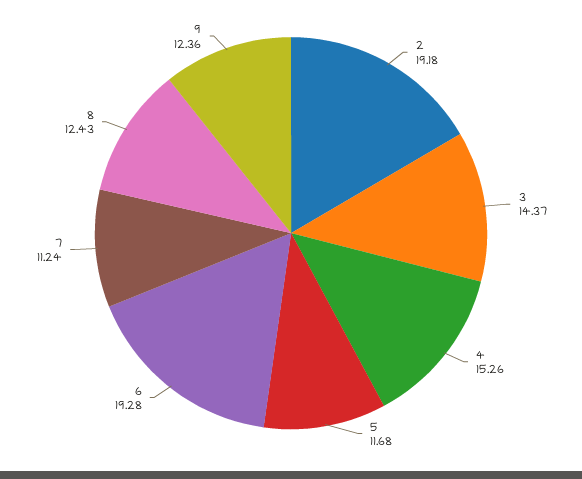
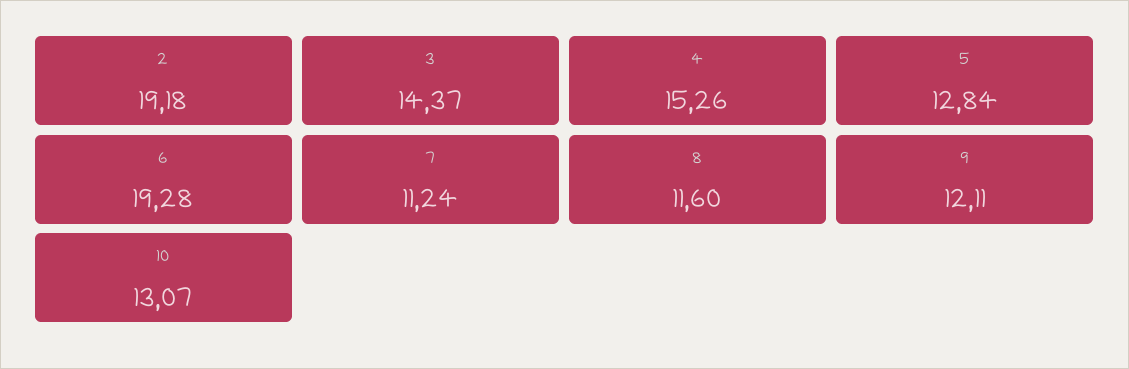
  {
    "2": 19.18,
    "3": 14.37,
    "4": 15.26,
-   "5": 11.68,
+   "5": 12.84,
    "6": 19.28,
    "7": 11.24,
-   "8": 12.43,
+   "8": 11.6,
-   "9": 12.36
+   "9": 12.11,
+   "10": 13.07
  }

